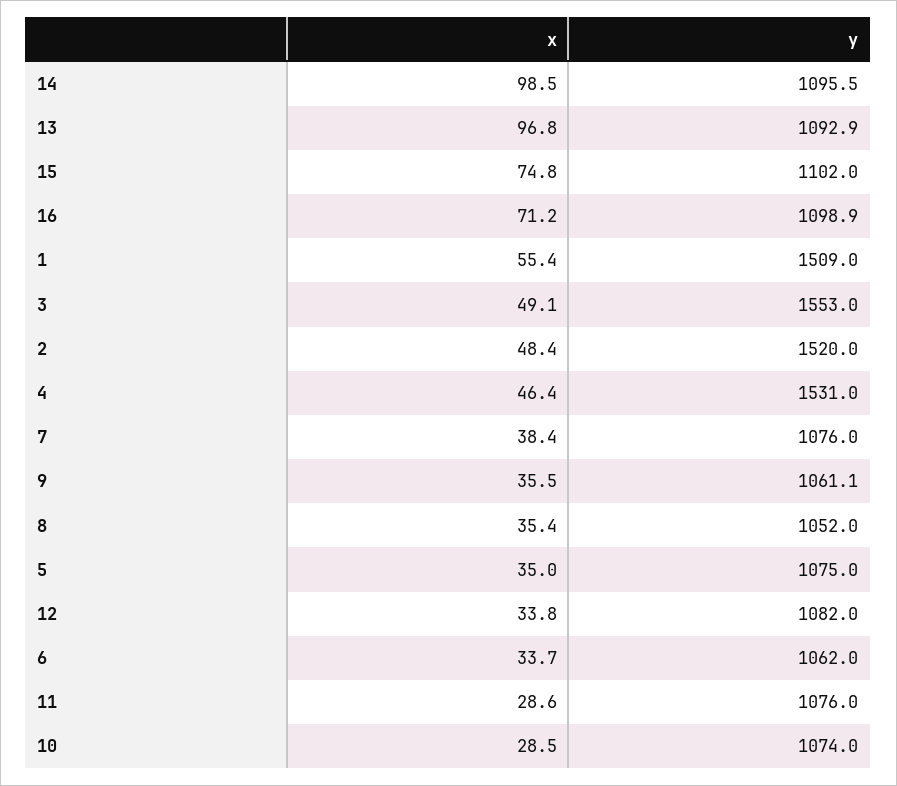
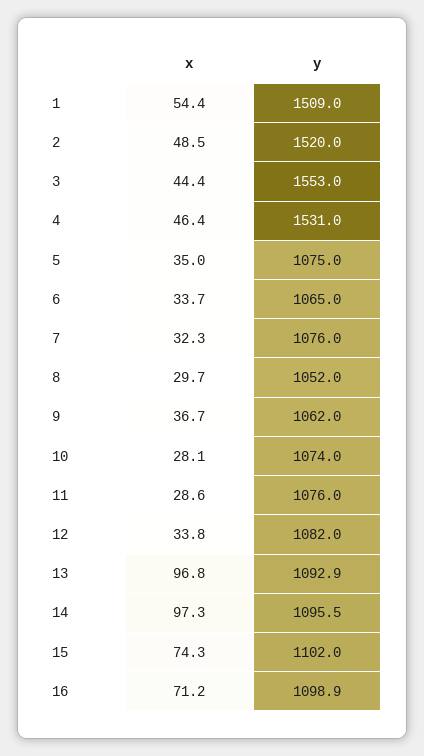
  {
    "x": {
-     "14": 98.5,
+     "14": 97.3,
      "13": 96.8,
-     "15": 74.8,
+     "15": 74.3,
      "16": 71.2,
-     "1": 55.4,
+     "1": 54.4,
-     "3": 49.1,
+     "3": 44.4,
-     "2": 48.4,
+     "2": 48.5,
      "4": 46.4,
-     "7": 38.4,
+     "7": 32.3,
-     "9": 35.5,
+     "9": 36.7,
-     "8": 35.4,
+     "8": 29.7,
      "5": 35,
      "12": 33.8,
      "6": 33.7,
      "11": 28.6,
-     "10": 28.5
+     "10": 28.1
    },
    "y": {
      "14": 1095.5,
      "13": 1092.9,
      "15": 1102,
      "16": 1098.9,
      "1": 1509,
      "3": 1553,
      "2": 1520,
      "4": 1531,
      "7": 1076,
-     "9": 1061.1,
+     "9": 1062,
      "8": 1052,
      "5": 1075,
      "12": 1082,
-     "6": 1062,
+     "6": 1065,
      "11": 1076,
      "10": 1074
    }
  }

